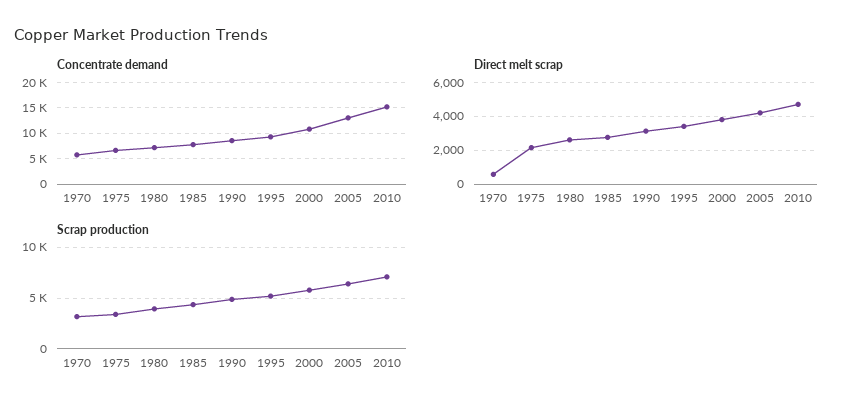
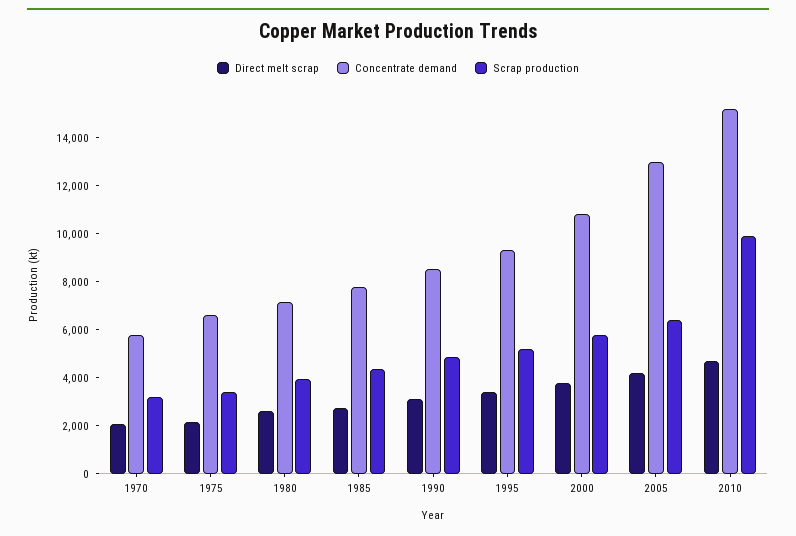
  {
    "Concentrate demand": {
      "1970": 6000,
      "1975": 6500,
      "1980": 7000,
      "1985": 8000,
      "1990": 8500,
      "1995": 9500,
      "2000": 11000,
      "2005": 13000,
      "2010": 15000
    },
    "Direct melt scrap": {
-     "1970": 500,
+     "1970": 2000,
      "1975": 2000,
      "1980": 2500,
      "1985": 3000,
      "1990": 3000,
      "1995": 3500,
      "2000": 4000,
      "2005": 4000,
      "2010": 4500
    },
    "Scrap production": {
      "1970": 3000,
      "1975": 3500,
      "1980": 4000,
      "1985": 4500,
      "1990": 5000,
      "1995": 5000,
      "2000": 6000,
      "2005": 6500,
-     "2010": 7000
+     "2010": 10000
    }
  }

